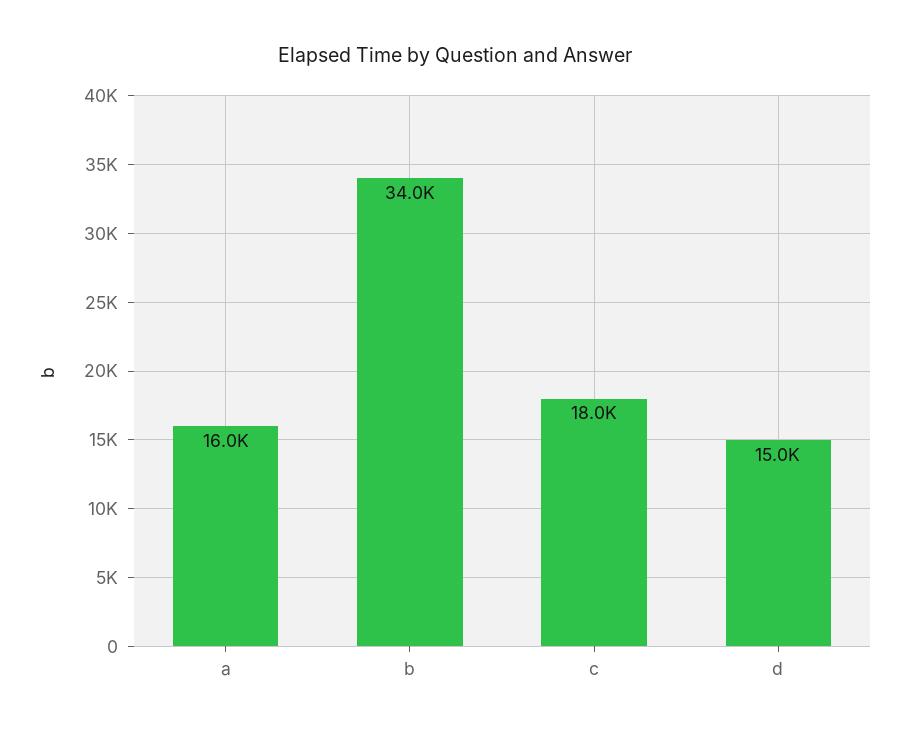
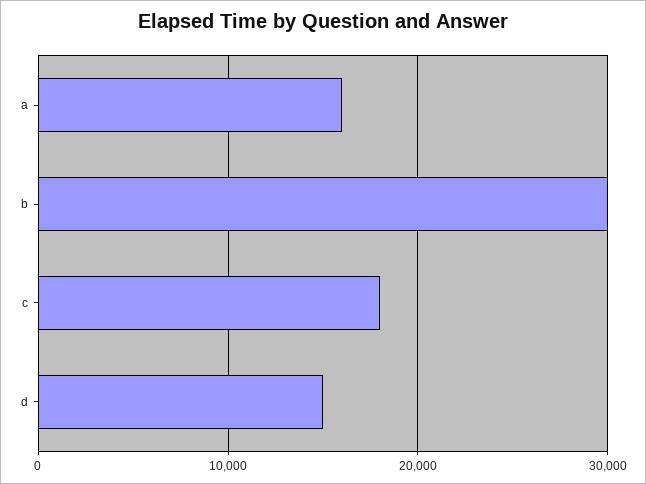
  {
    "a": 16000,
-   "b": 34000,
+   "b": 30000,
    "c": 18000,
    "d": 15000
  }

